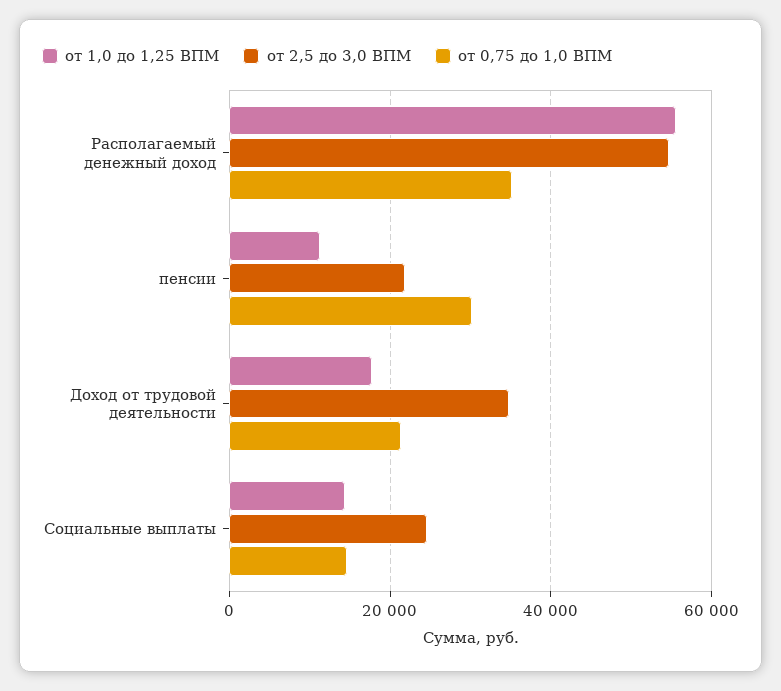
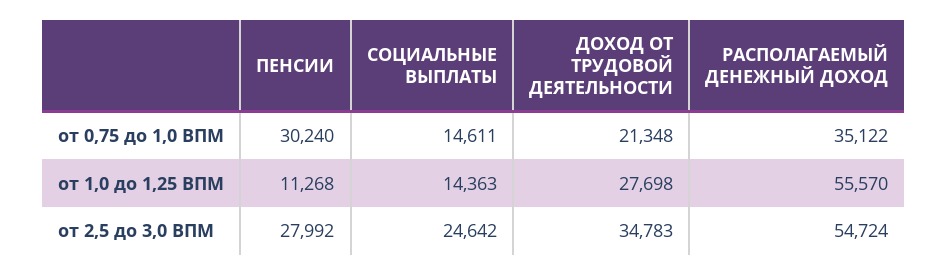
  {
    "от 1,0 до 1,25 ВПМ": {
      "Располагаемый денежный доход": 55570,
      "пенсии": 11268,
-     "Доход от трудовой деятельности": 18000,
+     "Доход от трудовой деятельности": 27698,
      "Социальные выплаты": 14363
    },
    "от 2,5 до 3,0 ВПМ": {
      "Располагаемый денежный доход": 54724,
-     "пенсии": 22000,
+     "пенсии": 27992,
      "Доход от трудовой деятельности": 34783,
      "Социальные выплаты": 24642
    },
    "от 0,75 до 1,0 ВПМ": {
      "Располагаемый денежный доход": 35122,
      "пенсии": 30240,
      "Доход от трудовой деятельности": 21348,
      "Социальные выплаты": 14611
    }
  }

